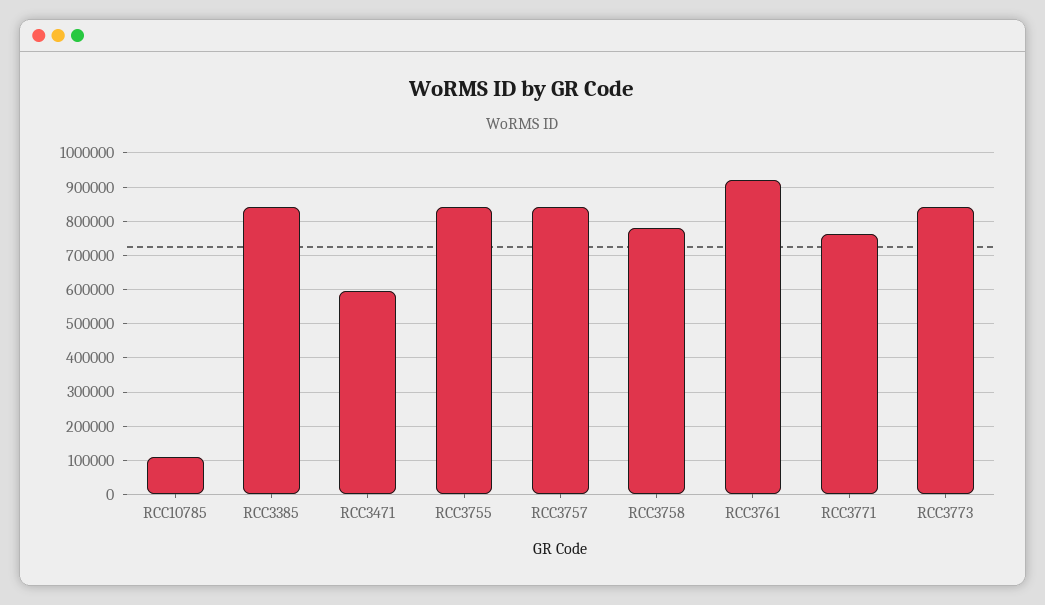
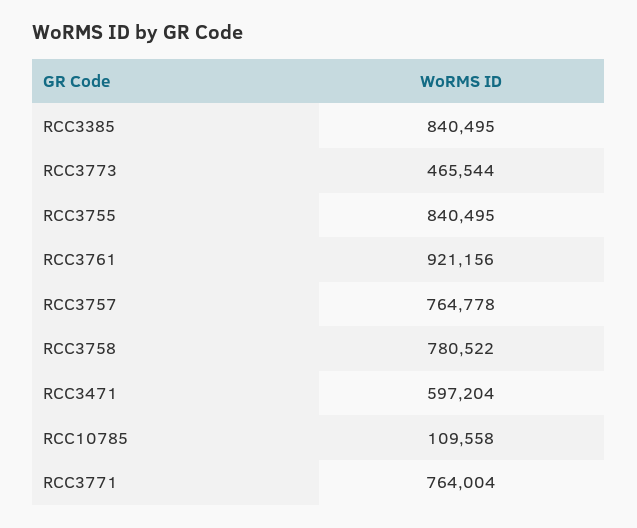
  {
    "RCC10785": 109558,
    "RCC3385": 840495,
    "RCC3471": 597204,
    "RCC3755": 840495,
-   "RCC3757": 840000,
+   "RCC3757": 764778,
    "RCC3758": 780522,
    "RCC3761": 921156,
    "RCC3771": 764004,
-   "RCC3773": 840000
+   "RCC3773": 465544
  }

